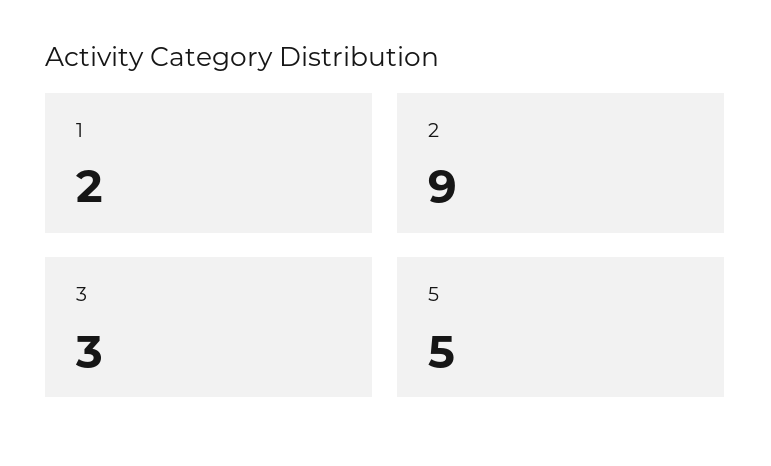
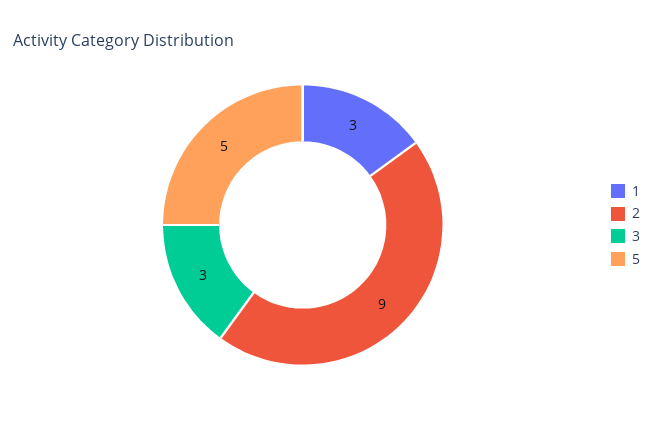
  {
-   "1": 2,
+   "1": 3,
    "2": 9,
    "3": 3,
    "5": 5
  }

